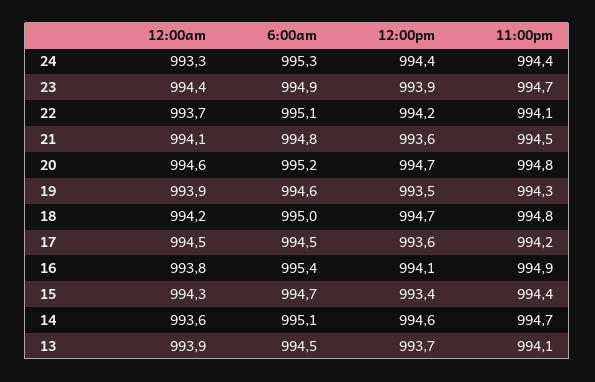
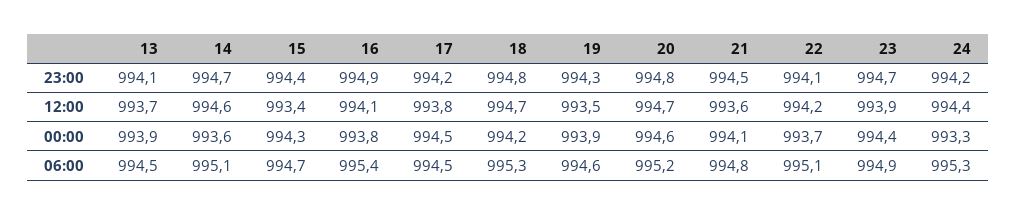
  {
    "12:00am": {
      "24": 993.3,
      "23": 994.4,
      "22": 993.7,
      "21": 994.1,
      "20": 994.6,
      "19": 993.9,
      "18": 994.2,
      "17": 994.5,
      "16": 993.8,
      "15": 994.3,
      "14": 993.6,
      "13": 993.9
    },
    "6:00am": {
      "24": 995.3,
      "23": 994.9,
      "22": 995.1,
      "21": 994.8,
      "20": 995.2,
      "19": 994.6,
-     "18": 995,
+     "18": 995.3,
      "17": 994.5,
      "16": 995.4,
      "15": 994.7,
      "14": 995.1,
      "13": 994.5
    },
    "12:00pm": {
      "24": 994.4,
      "23": 993.9,
      "22": 994.2,
      "21": 993.6,
      "20": 994.7,
      "19": 993.5,
      "18": 994.7,
-     "17": 993.6,
+     "17": 993.8,
      "16": 994.1,
      "15": 993.4,
      "14": 994.6,
      "13": 993.7
    },
    "11:00pm": {
-     "24": 994.4,
+     "24": 994.2,
      "23": 994.7,
      "22": 994.1,
      "21": 994.5,
      "20": 994.8,
      "19": 994.3,
      "18": 994.8,
      "17": 994.2,
      "16": 994.9,
      "15": 994.4,
      "14": 994.7,
      "13": 994.1
    }
  }

